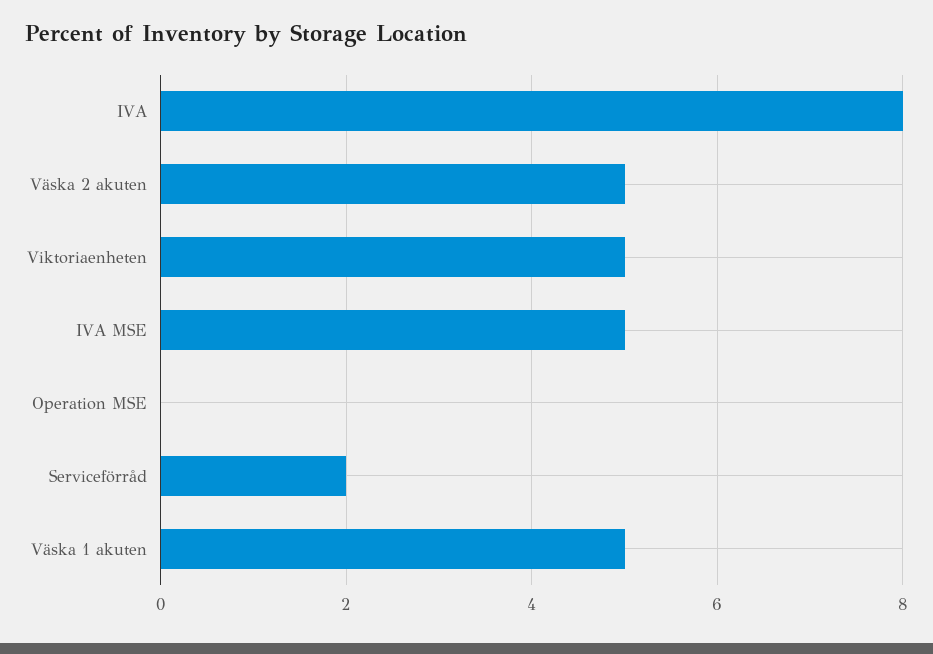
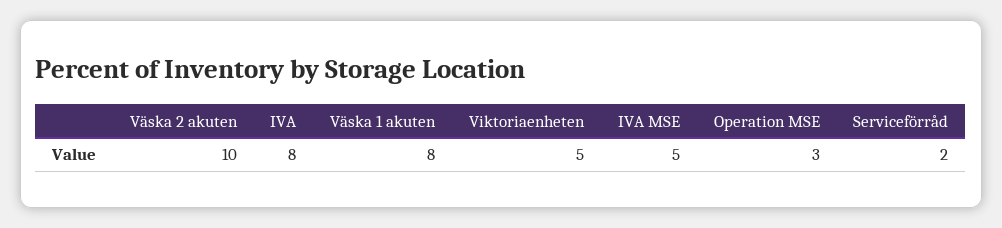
  {
    "IVA": 8,
-   "Väska 2 akuten": 5,
+   "Väska 2 akuten": 10,
    "Viktoriaenheten": 5,
    "IVA MSE": 5,
-   "Operation MSE": 0,
+   "Operation MSE": 3,
    "Serviceförråd": 2,
-   "Väska 1 akuten": 5
+   "Väska 1 akuten": 8
  }

